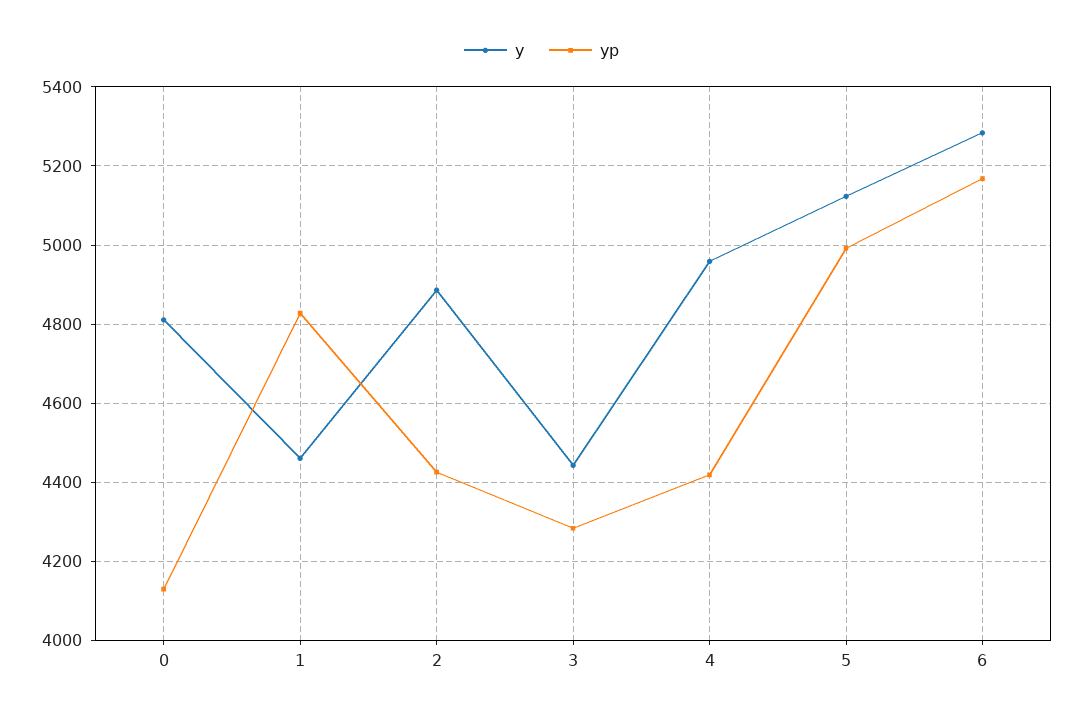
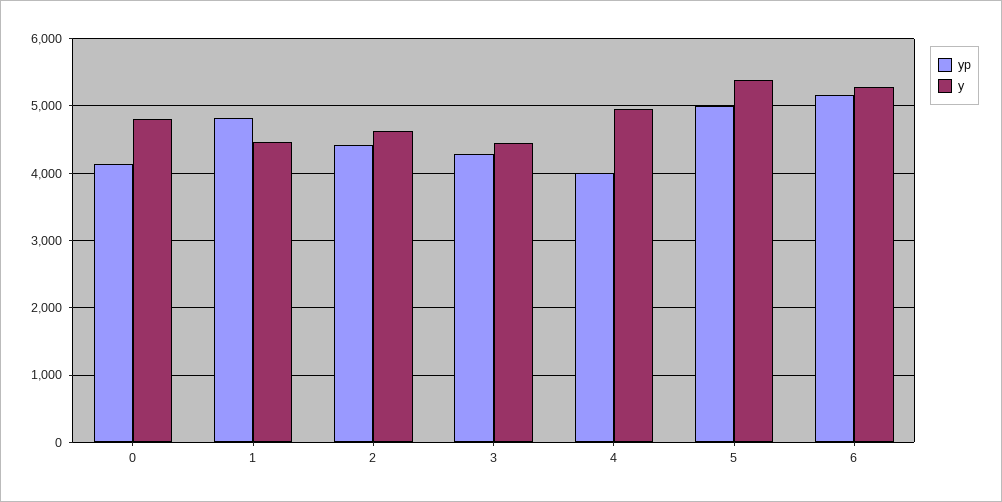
  {
    "y": {
      "0": 4820,
      "1": 4460,
-     "2": 4880,
+     "2": 4600,
      "3": 4440,
      "4": 4960,
-     "5": 5120,
+     "5": 5400,
      "6": 5280
    },
    "yp": {
      "0": 4140,
      "1": 4820,
      "2": 4420,
      "3": 4280,
-     "4": 4420,
+     "4": 4000,
      "5": 5000,
      "6": 5160
    }
  }

